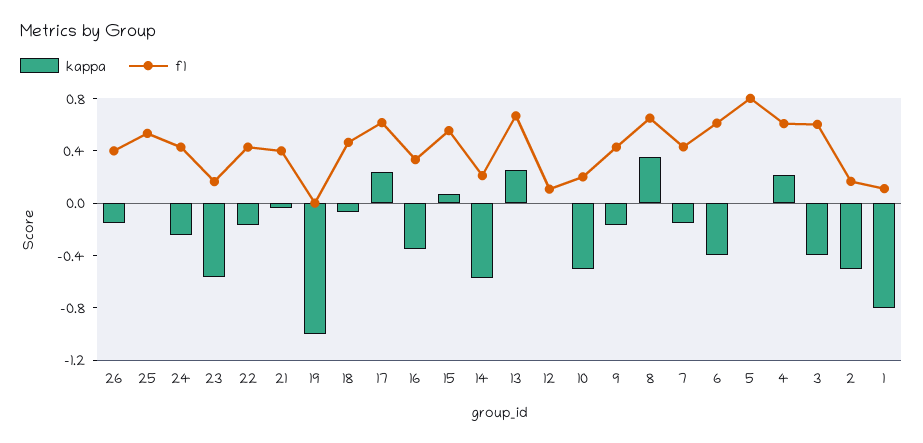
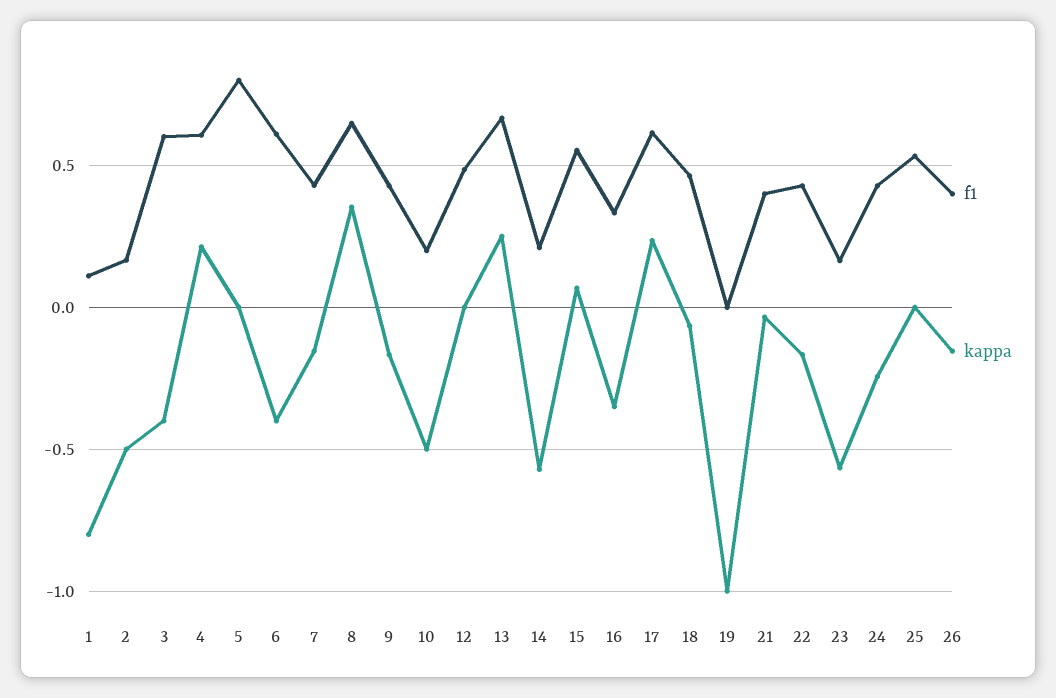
  {
    "kappa": {
      "26": -0.15,
      "25": 0,
      "24": -0.25,
      "23": -0.55,
      "22": -0.15,
      "21": -0.05,
      "19": -1,
      "18": -0.05,
      "17": 0.25,
      "16": -0.35,
      "15": 0.05,
      "14": -0.55,
      "13": 0.25,
      "12": 0,
      "10": -0.5,
      "9": -0.15,
      "8": 0.35,
      "7": -0.15,
      "6": -0.4,
      "5": 0,
      "4": 0.2,
      "3": -0.4,
      "2": -0.5,
      "1": -0.8
    },
    "f1": {
      "26": 0.4,
      "25": 0.55,
      "24": 0.45,
      "23": 0.15,
      "22": 0.45,
      "21": 0.4,
      "19": 0,
      "18": 0.45,
      "17": 0.6,
      "16": 0.35,
      "15": 0.55,
      "14": 0.2,
      "13": 0.65,
-     "12": 0.1,
+     "12": 0.5,
      "10": 0.2,
      "9": 0.45,
      "8": 0.65,
      "7": 0.45,
      "6": 0.6,
      "5": 0.8,
      "4": 0.6,
      "3": 0.6,
      "2": 0.15,
      "1": 0.1
    }
  }

